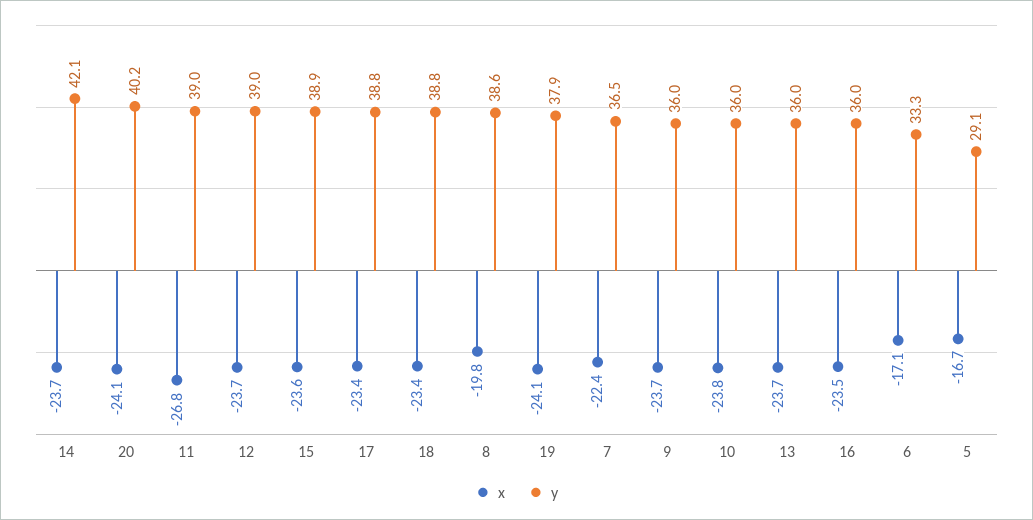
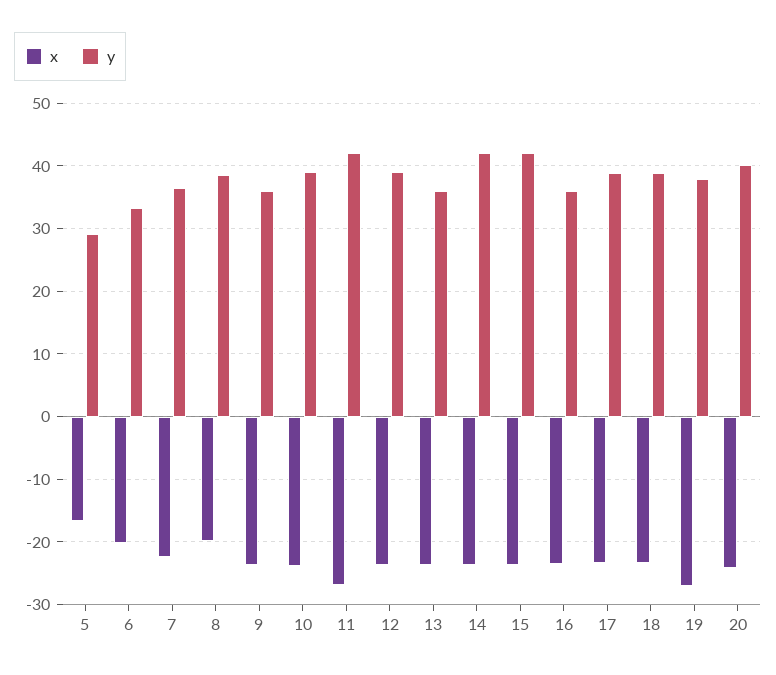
  {
    "x": {
      "14": -23.7,
      "20": -24.1,
      "11": -26.8,
      "12": -23.7,
      "15": -23.6,
      "17": -23.4,
      "18": -23.4,
      "8": -19.8,
-     "19": -24.1,
+     "19": -27,
      "7": -22.4,
      "9": -23.7,
      "10": -23.8,
      "13": -23.7,
      "16": -23.5,
-     "6": -17.1,
+     "6": -20,
      "5": -16.7
    },
    "y": {
      "14": 42.1,
      "20": 40.2,
-     "11": 39,
+     "11": 42,
      "12": 39,
-     "15": 38.9,
+     "15": 42,
      "17": 38.8,
      "18": 38.8,
      "8": 38.6,
      "19": 37.9,
      "7": 36.5,
      "9": 36,
-     "10": 36,
+     "10": 39,
      "13": 36,
      "16": 36,
      "6": 33.3,
      "5": 29.1
    }
  }

